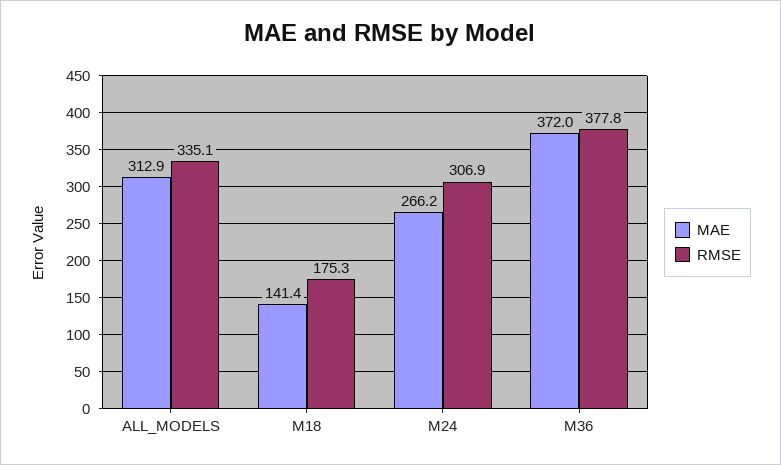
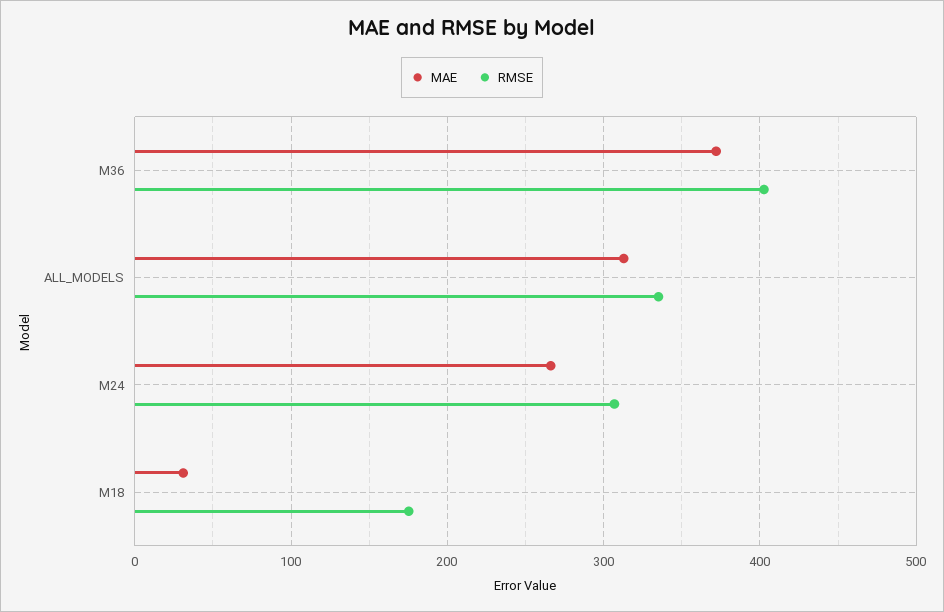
  {
    "MAE": {
      "ALL_MODELS": 312.9,
-     "M18": 141.4,
+     "M18": 30,
      "M24": 266.2,
      "M36": 372
    },
    "RMSE": {
      "ALL_MODELS": 335.1,
      "M18": 175.3,
      "M24": 306.9,
-     "M36": 377.8
+     "M36": 400
    }
  }

